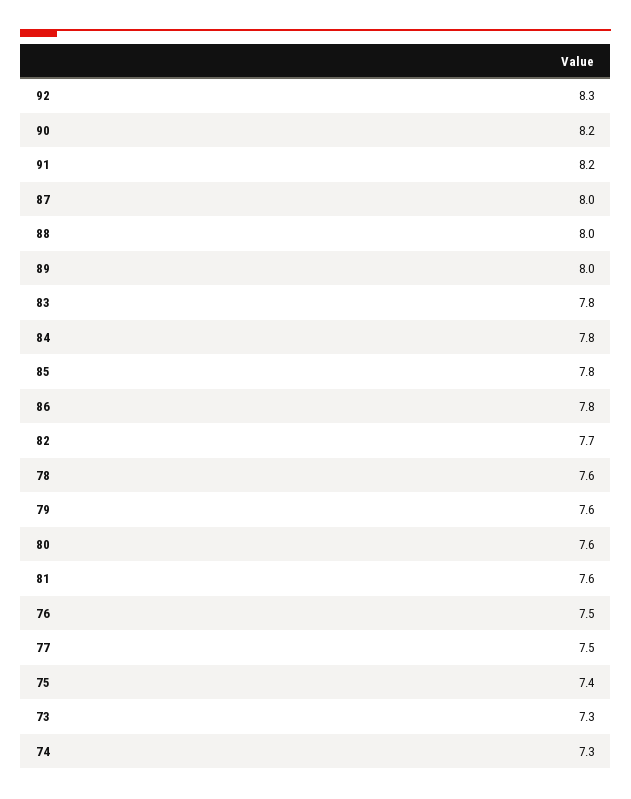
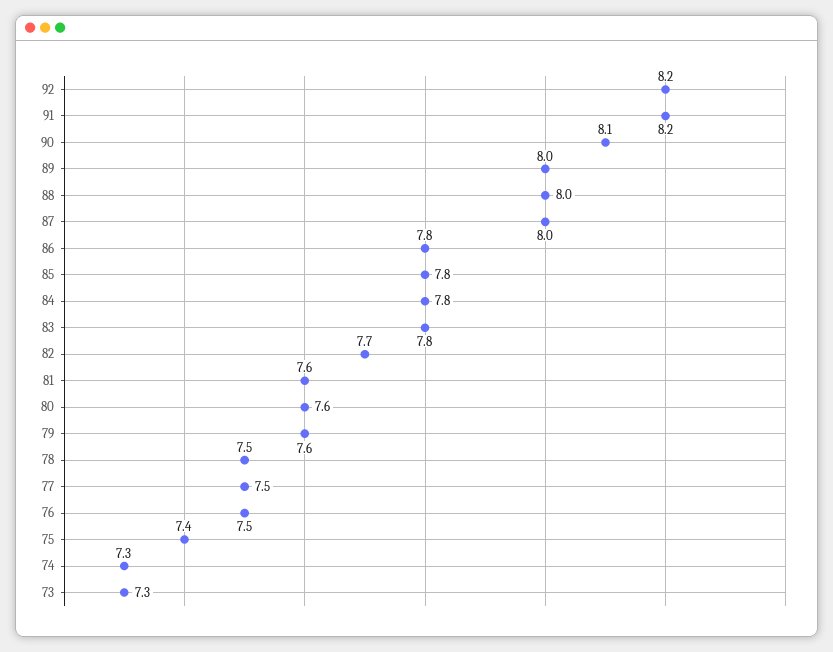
  {
-   "92": 8.3,
+   "92": 8.2,
-   "90": 8.2,
+   "90": 8.1,
    "91": 8.2,
    "87": 8,
    "88": 8,
    "89": 8,
    "83": 7.8,
    "84": 7.8,
    "85": 7.8,
    "86": 7.8,
    "82": 7.7,
-   "78": 7.6,
+   "78": 7.5,
    "79": 7.6,
    "80": 7.6,
    "81": 7.6,
    "76": 7.5,
    "77": 7.5,
    "75": 7.4,
    "73": 7.3,
    "74": 7.3
  }

